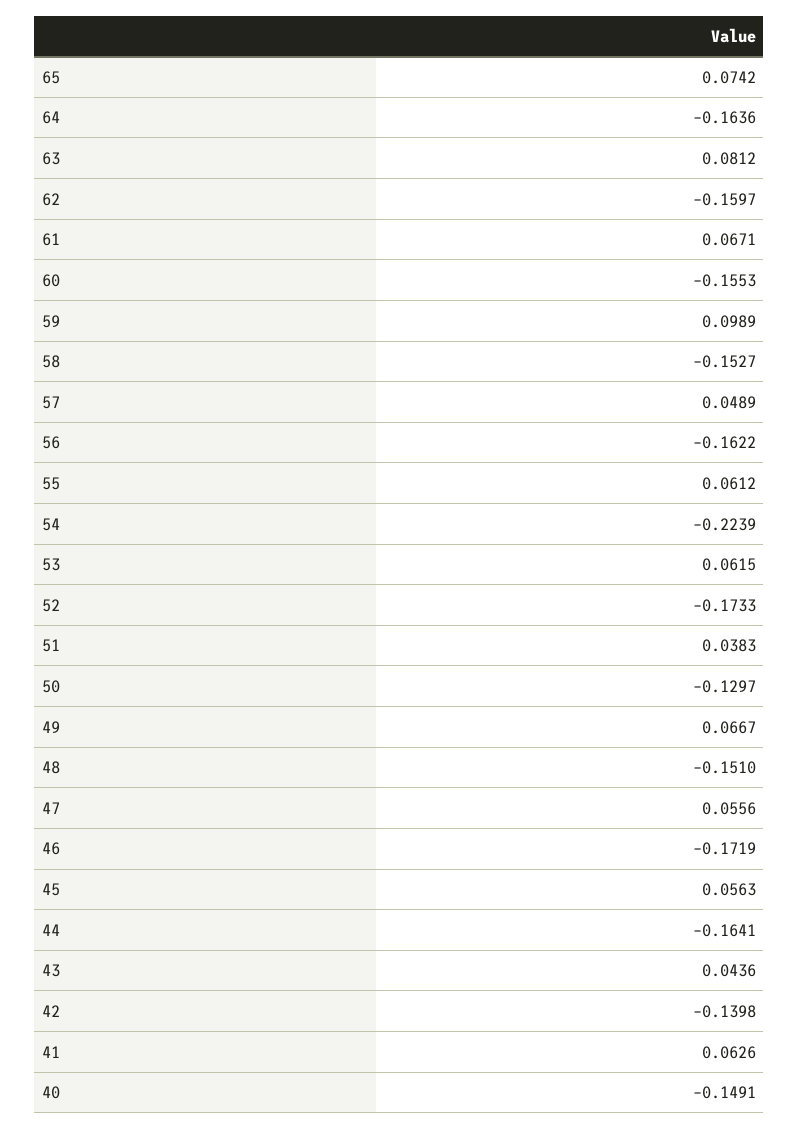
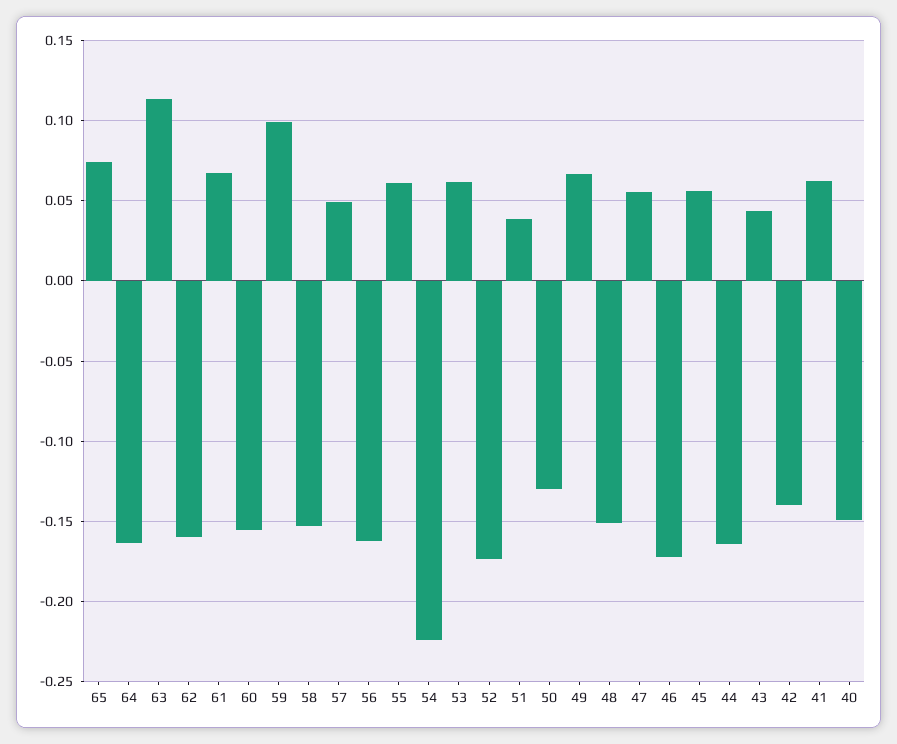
  {
    "65": 0.0742,
    "64": -0.1636,
-   "63": 0.0812,
+   "63": 0.115,
    "62": -0.1597,
    "61": 0.0671,
    "60": -0.1553,
    "59": 0.0989,
    "58": -0.1527,
    "57": 0.0489,
    "56": -0.1622,
    "55": 0.0612,
    "54": -0.2239,
    "53": 0.0615,
    "52": -0.1733,
    "51": 0.0383,
    "50": -0.1297,
    "49": 0.0667,
    "48": -0.151,
    "47": 0.0556,
    "46": -0.1719,
    "45": 0.0563,
    "44": -0.1641,
    "43": 0.0436,
    "42": -0.1398,
    "41": 0.0626,
    "40": -0.1491
  }

